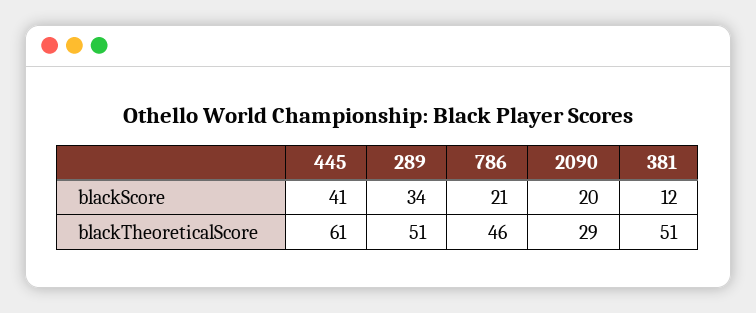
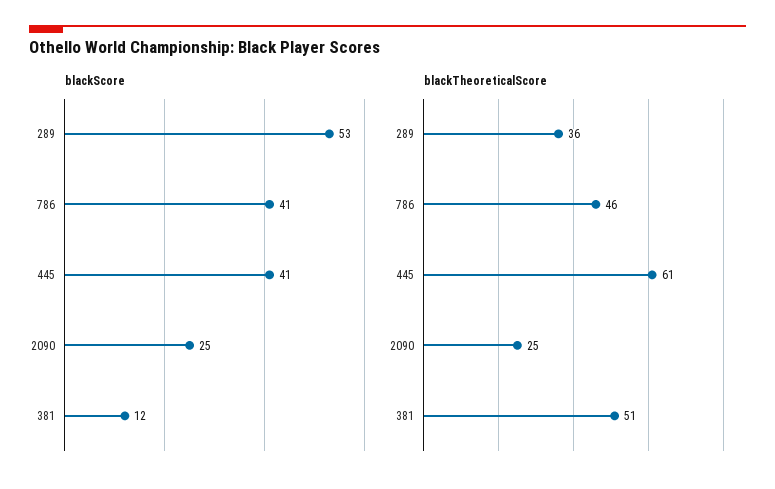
  {
    "blackScore": {
      "445": 41,
-     "289": 34,
+     "289": 53,
-     "786": 21,
+     "786": 41,
-     "2090": 20,
+     "2090": 25,
      "381": 12
    },
    "blackTheoreticalScore": {
      "445": 61,
-     "289": 51,
+     "289": 36,
      "786": 46,
-     "2090": 29,
+     "2090": 25,
      "381": 51
    }
  }

